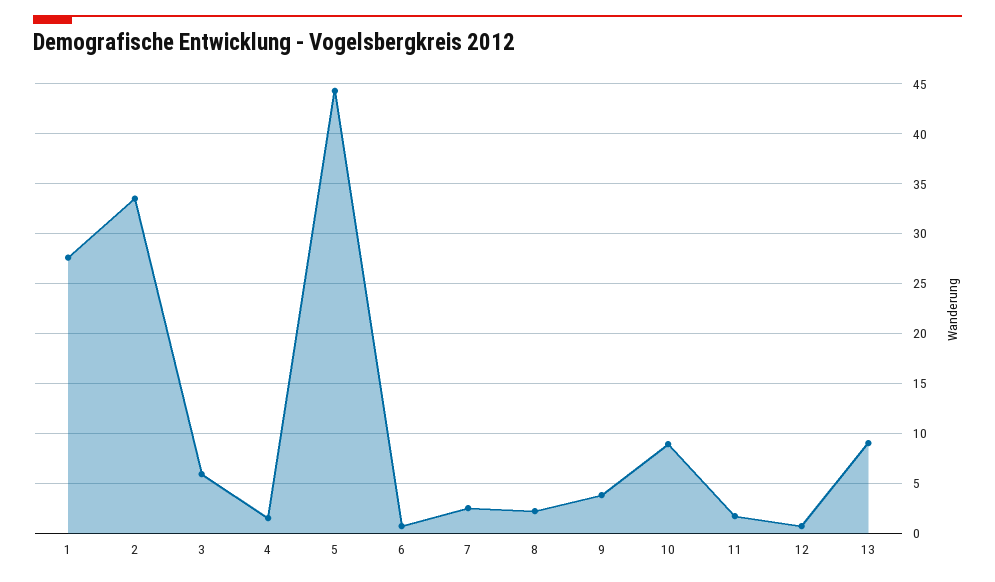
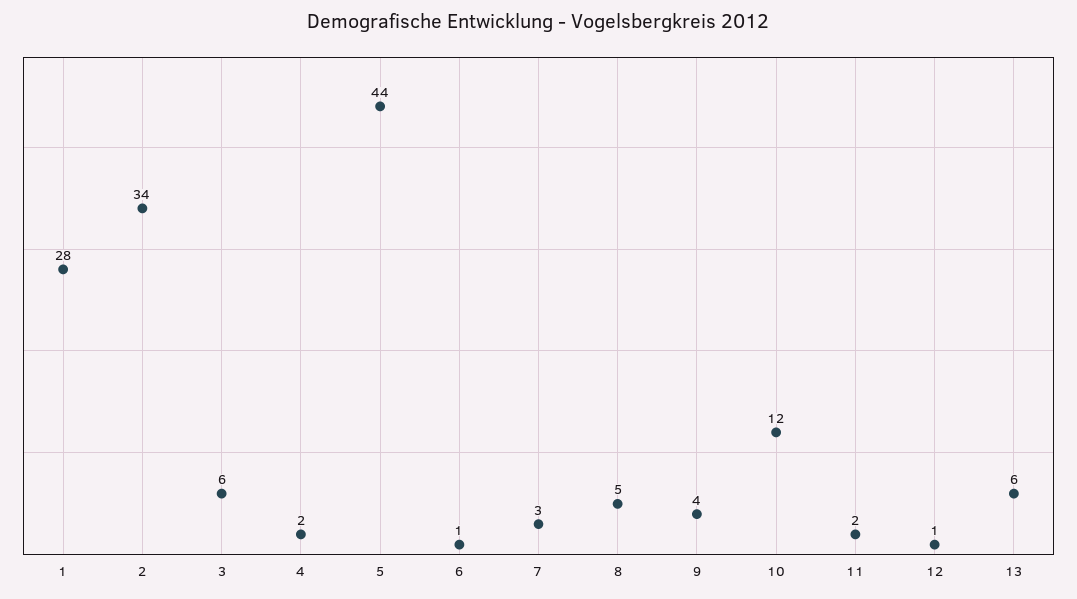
  {
    "1": 28,
    "2": 34,
    "3": 6,
    "4": 2,
    "5": 44,
    "6": 1,
    "7": 3,
-   "8": 2,
+   "8": 5,
    "9": 4,
-   "10": 9,
+   "10": 12,
    "11": 2,
    "12": 1,
-   "13": 9
+   "13": 6
  }

